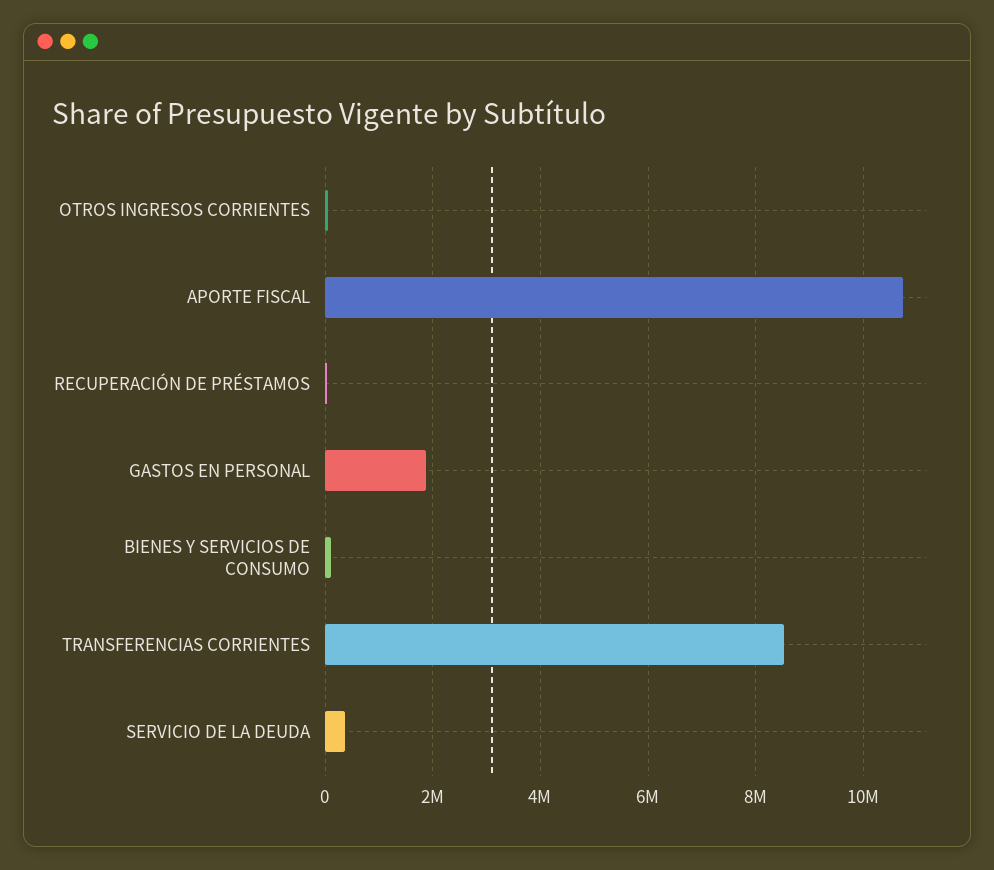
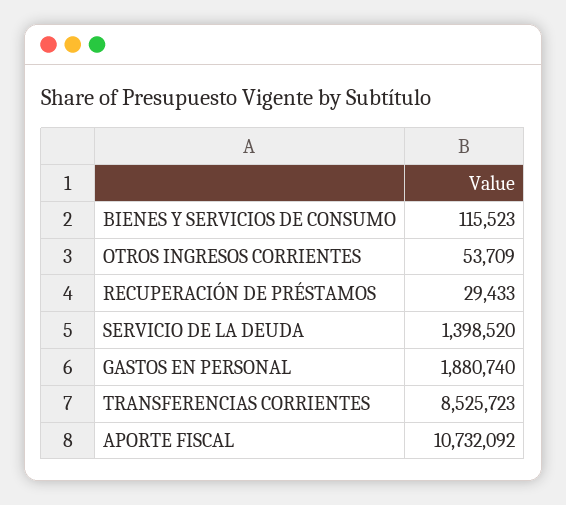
  {
    "OTROS INGRESOS CORRIENTES": 53709,
    "APORTE FISCAL": 10732092,
    "RECUPERACIÓN DE PRÉSTAMOS": 29433,
    "GASTOS EN PERSONAL": 1880740,
    "BIENES Y SERVICIOS DE CONSUMO": 115523,
    "TRANSFERENCIAS CORRIENTES": 8525723,
-   "SERVICIO DE LA DEUDA": 400000
+   "SERVICIO DE LA DEUDA": 1398520
  }

